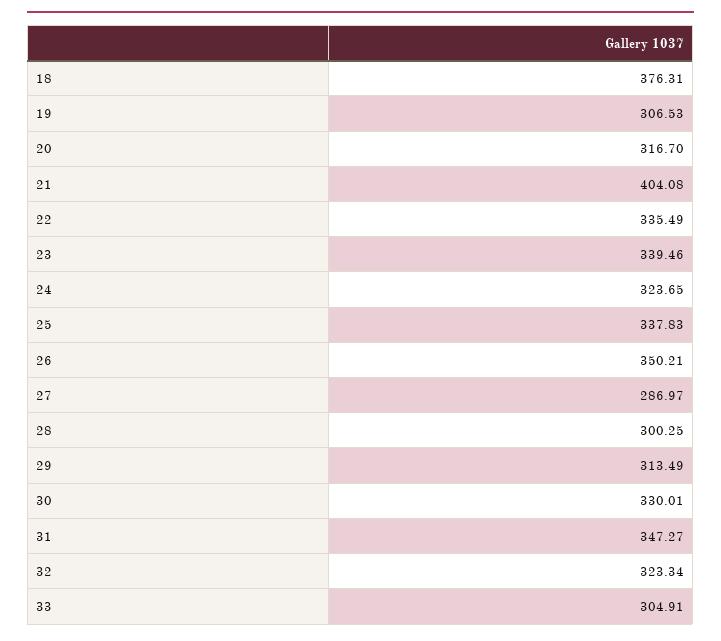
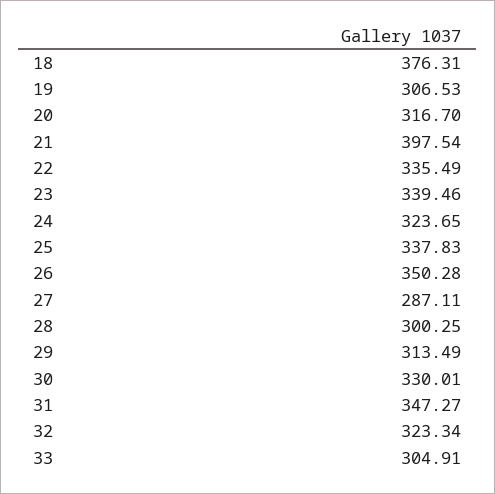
  {
    "18": 376.31,
    "19": 306.53,
    "20": 316.7,
-   "21": 404.08,
+   "21": 397.54,
    "22": 335.49,
    "23": 339.46,
    "24": 323.65,
    "25": 337.83,
-   "26": 350.21,
+   "26": 350.28,
-   "27": 286.97,
+   "27": 287.11,
    "28": 300.25,
    "29": 313.49,
    "30": 330.01,
    "31": 347.27,
    "32": 323.34,
    "33": 304.91
  }

